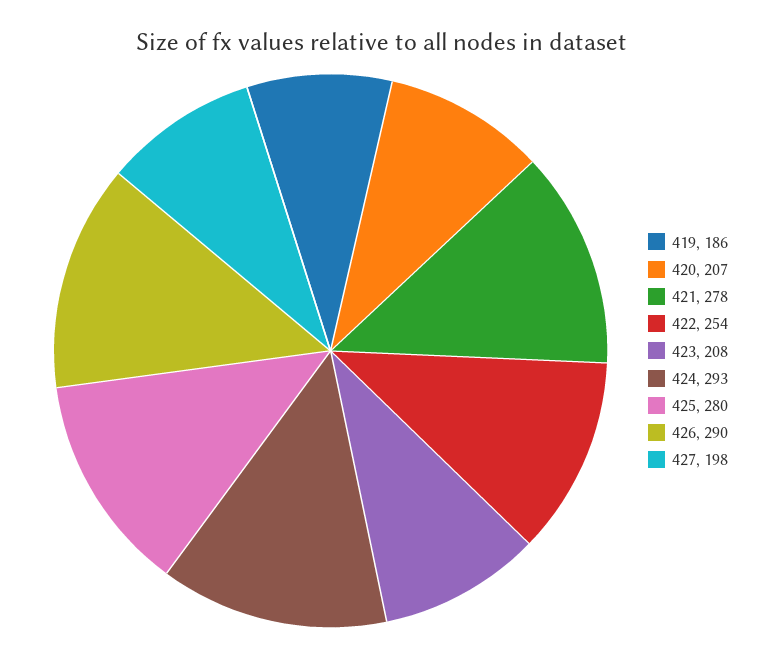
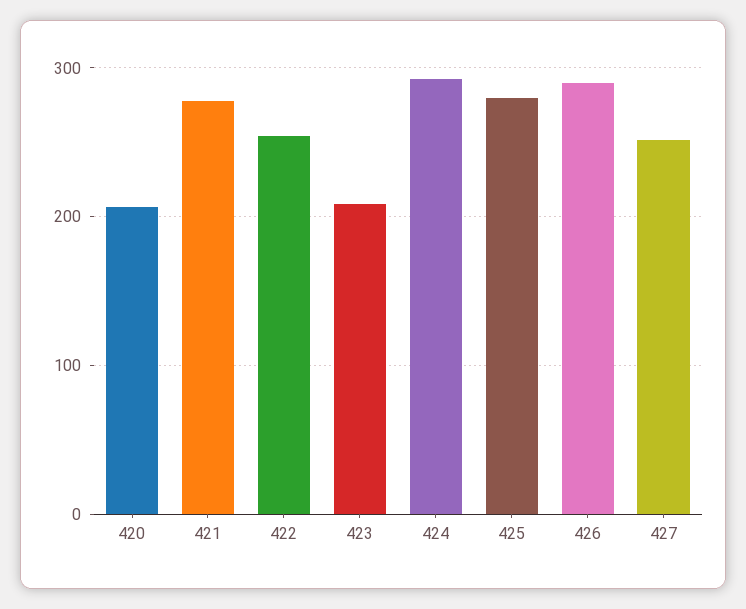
  {
-   "419": 186,
    "420": 207,
    "421": 278,
    "422": 254,
    "423": 208,
    "424": 293,
    "425": 280,
    "426": 290,
-   "427": 198
+   "427": 250
  }

